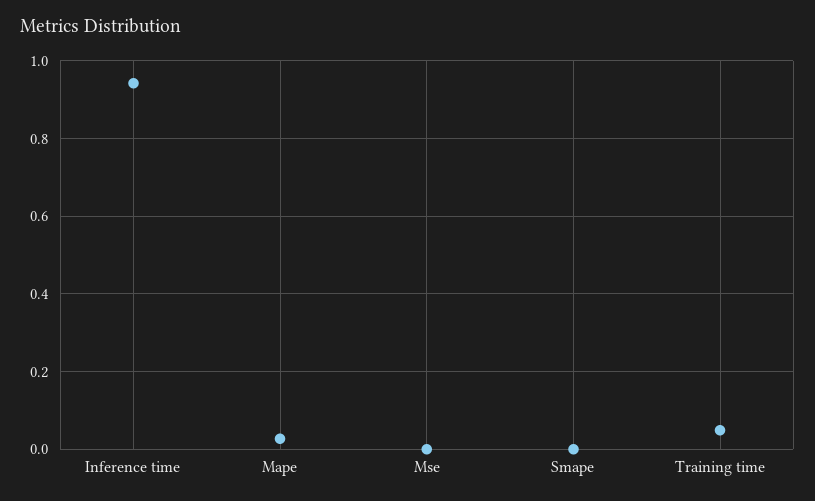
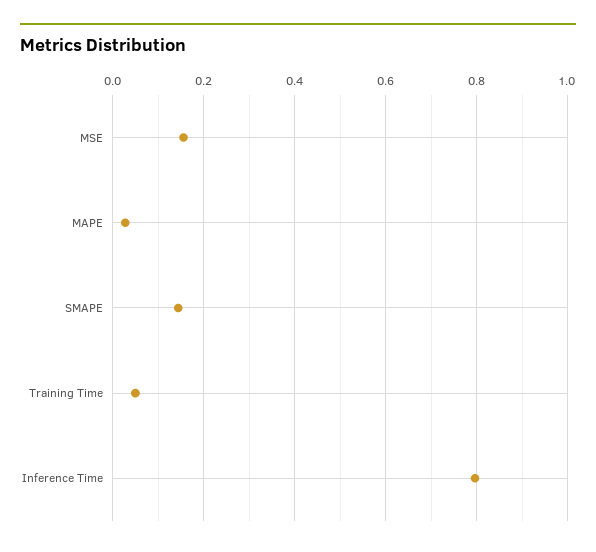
  {
-   "Inference time": 0.94,
+   "Inference time": 0.8,
    "Mape": 0.02,
-   "Mse": 0,
+   "Mse": 0.16,
-   "Smape": 0,
+   "Smape": 0.14,
    "Training time": 0.04
  }

